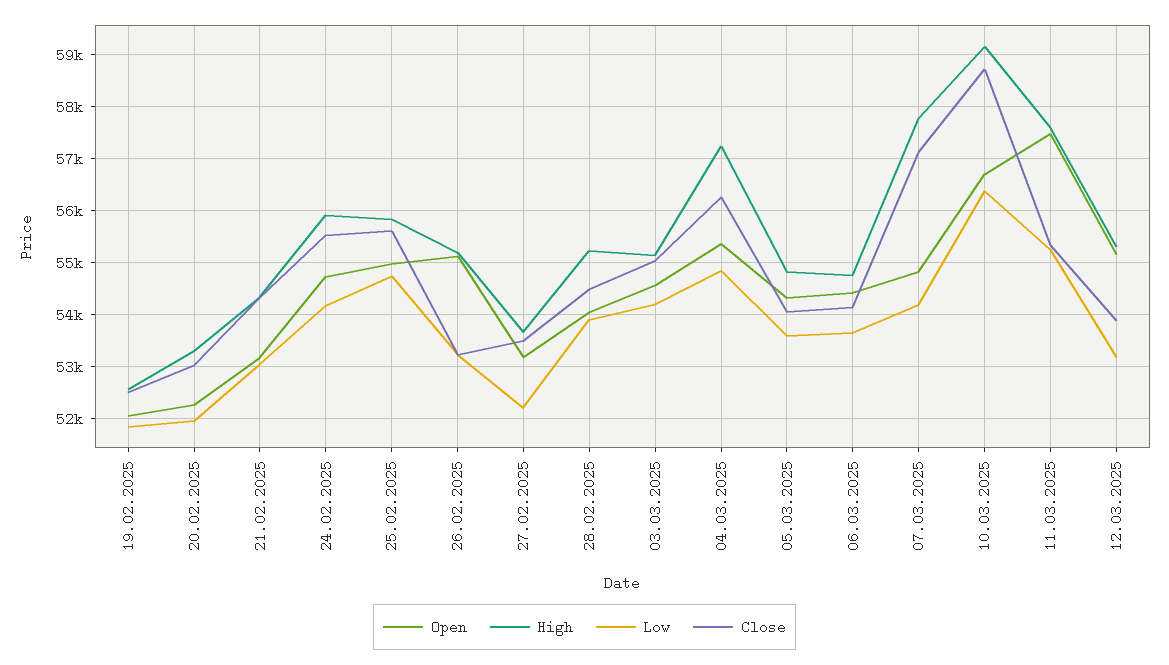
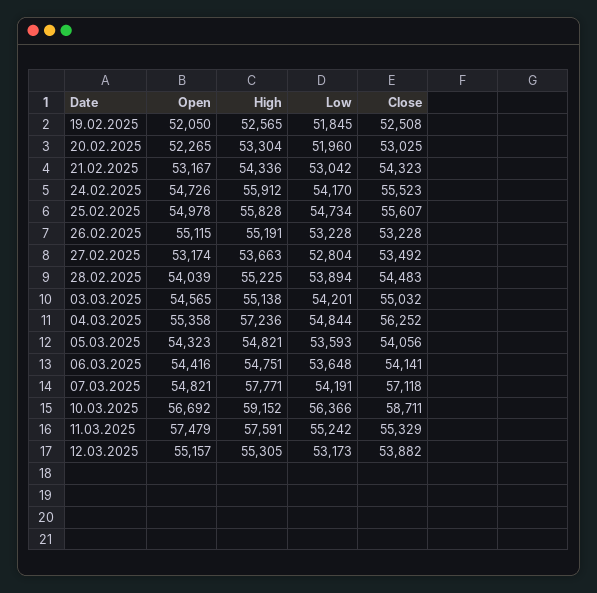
  {
    "Open": {
      "19.02.2025": 52050,
      "20.02.2025": 52265,
      "21.02.2025": 53167,
      "24.02.2025": 54726,
      "25.02.2025": 54978,
      "26.02.2025": 55115,
      "27.02.2025": 53174,
      "28.02.2025": 54039,
      "03.03.2025": 54565,
      "04.03.2025": 55358,
      "05.03.2025": 54323,
      "06.03.2025": 54416,
      "07.03.2025": 54821,
      "10.03.2025": 56692,
      "11.03.2025": 57479,
      "12.03.2025": 55157
    },
    "High": {
      "19.02.2025": 52565,
      "20.02.2025": 53304,
      "21.02.2025": 54336,
      "24.02.2025": 55912,
      "25.02.2025": 55828,
      "26.02.2025": 55191,
      "27.02.2025": 53663,
      "28.02.2025": 55225,
      "03.03.2025": 55138,
      "04.03.2025": 57236,
      "05.03.2025": 54821,
      "06.03.2025": 54751,
      "07.03.2025": 57771,
      "10.03.2025": 59152,
      "11.03.2025": 57591,
      "12.03.2025": 55305
    },
    "Low": {
      "19.02.2025": 51845,
      "20.02.2025": 51960,
      "21.02.2025": 53042,
      "24.02.2025": 54170,
      "25.02.2025": 54734,
      "26.02.2025": 53228,
-     "27.02.2025": 52200,
+     "27.02.2025": 52804,
      "28.02.2025": 53894,
      "03.03.2025": 54201,
      "04.03.2025": 54844,
      "05.03.2025": 53593,
      "06.03.2025": 53648,
      "07.03.2025": 54191,
      "10.03.2025": 56366,
      "11.03.2025": 55242,
      "12.03.2025": 53173
    },
    "Close": {
      "19.02.2025": 52508,
      "20.02.2025": 53025,
      "21.02.2025": 54323,
      "24.02.2025": 55523,
      "25.02.2025": 55607,
      "26.02.2025": 53228,
      "27.02.2025": 53492,
      "28.02.2025": 54483,
      "03.03.2025": 55032,
      "04.03.2025": 56252,
      "05.03.2025": 54056,
      "06.03.2025": 54141,
      "07.03.2025": 57118,
      "10.03.2025": 58711,
      "11.03.2025": 55329,
      "12.03.2025": 53882
    }
  }

